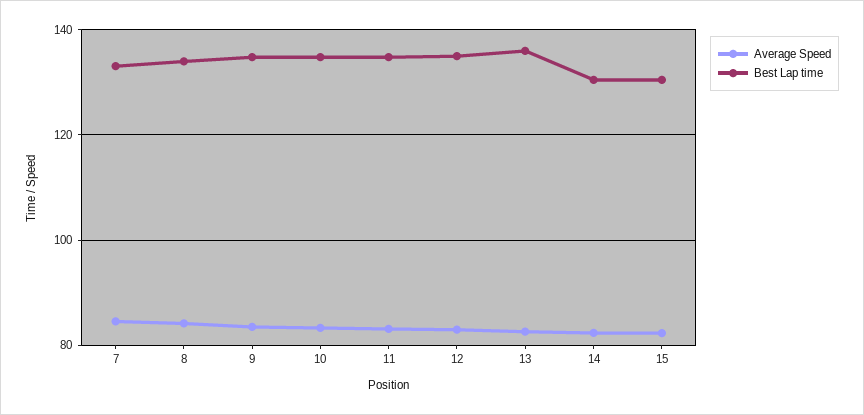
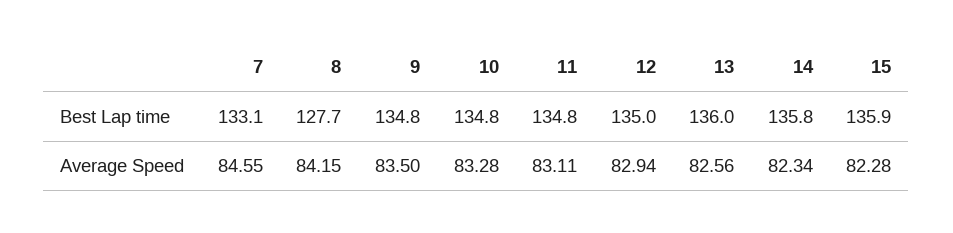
  {
    "Average Speed": {
      "7": 84.55,
      "8": 84.15,
      "9": 83.5,
      "10": 83.28,
      "11": 83.11,
      "12": 82.94,
      "13": 82.56,
      "14": 82.34,
      "15": 82.28
    },
    "Best Lap time": {
      "7": 133.1,
-     "8": 134,
+     "8": 127.7,
      "9": 134.8,
      "10": 134.8,
      "11": 134.8,
      "12": 135,
      "13": 136,
-     "14": 130,
+     "14": 135.8,
-     "15": 130
+     "15": 135.9
    }
  }

